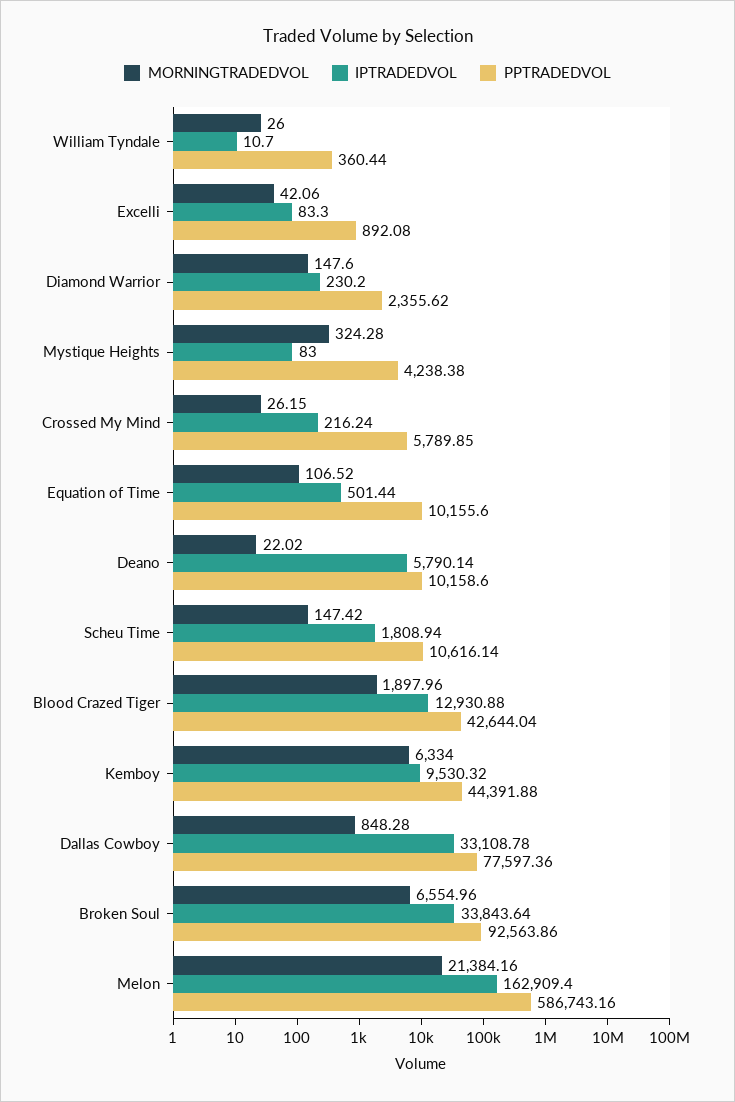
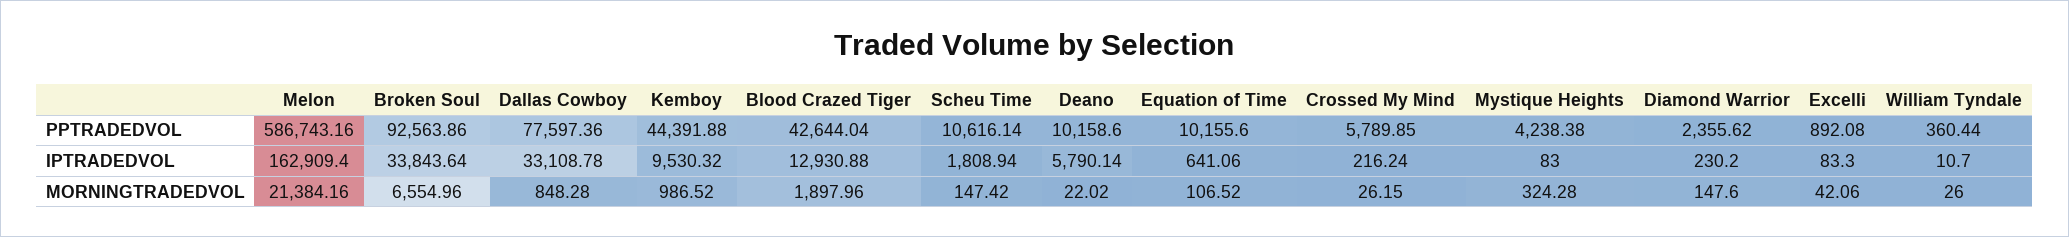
  {
    "MORNINGTRADEDVOL": {
      "William Tyndale": 26,
      "Excelli": 42.06,
      "Diamond Warrior": 147.6,
      "Mystique Heights": 324.28,
      "Crossed My Mind": 26.15,
      "Equation of Time": 106.52,
      "Deano": 22.02,
      "Scheu Time": 147.42,
      "Blood Crazed Tiger": 1897.96,
-     "Kemboy": 6334,
+     "Kemboy": 986.52,
      "Dallas Cowboy": 848.28,
      "Broken Soul": 6554.96,
      "Melon": 21384.16
    },
    "IPTRADEDVOL": {
      "William Tyndale": 10.7,
      "Excelli": 83.3,
      "Diamond Warrior": 230.2,
      "Mystique Heights": 83,
      "Crossed My Mind": 216.24,
-     "Equation of Time": 501.44,
+     "Equation of Time": 641.06,
      "Deano": 5790.14,
      "Scheu Time": 1808.94,
      "Blood Crazed Tiger": 12930.88,
      "Kemboy": 9530.32,
      "Dallas Cowboy": 33108.78,
      "Broken Soul": 33843.64,
      "Melon": 162909.4
    },
    "PPTRADEDVOL": {
      "William Tyndale": 360.44,
      "Excelli": 892.08,
      "Diamond Warrior": 2355.62,
      "Mystique Heights": 4238.38,
      "Crossed My Mind": 5789.85,
      "Equation of Time": 10155.6,
      "Deano": 10158.6,
      "Scheu Time": 10616.14,
      "Blood Crazed Tiger": 42644.04,
      "Kemboy": 44391.88,
      "Dallas Cowboy": 77597.36,
      "Broken Soul": 92563.86,
      "Melon": 586743.16
    }
  }

